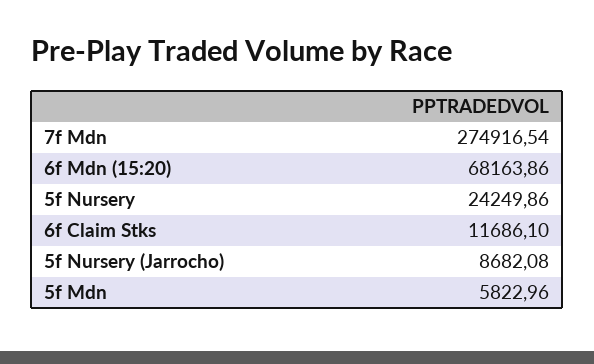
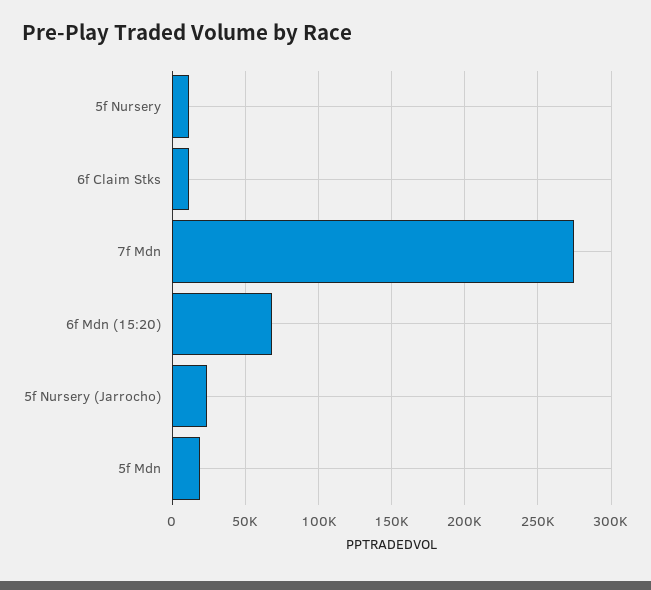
  {
    "7f Mdn": 274916.54,
    "6f Mdn (15:20)": 68163.86,
-   "5f Nursery": 24249.86,
+   "5f Nursery": 10000,
    "6f Claim Stks": 11686.1,
-   "5f Nursery (Jarrocho)": 8682.08,
+   "5f Nursery (Jarrocho)": 25000,
-   "5f Mdn": 5822.96
+   "5f Mdn": 20000
  }

